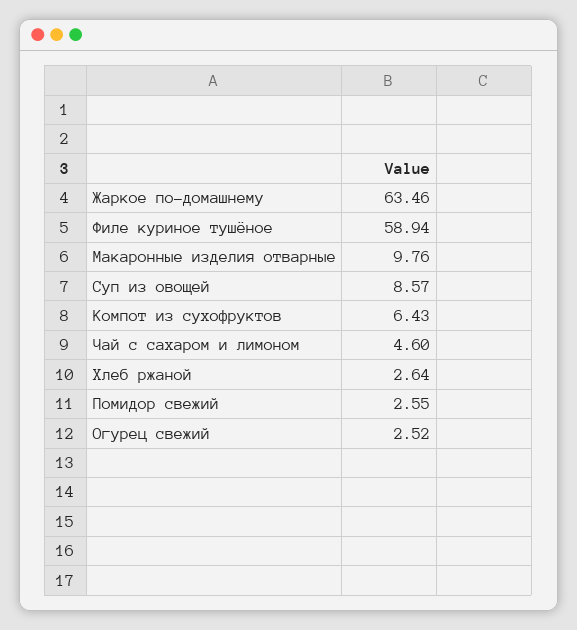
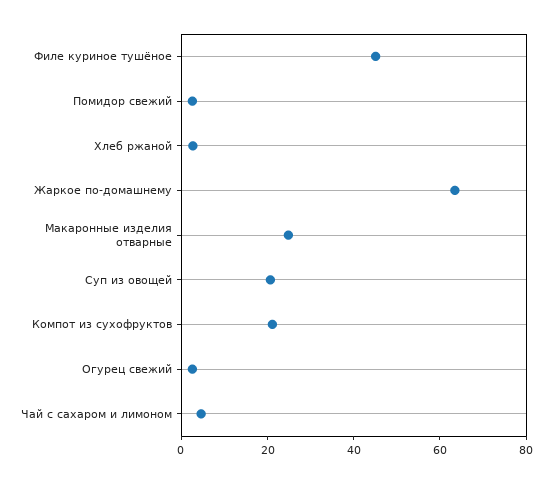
  {
    "Жаркое по-домашнему": 63.46,
-   "Филе куриное тушёное": 58.94,
+   "Филе куриное тушёное": 45,
-   "Макаронные изделия отварные": 9.76,
+   "Макаронные изделия отварные": 25,
-   "Суп из овощей": 8.57,
+   "Суп из овощей": 20,
-   "Компот из сухофруктов": 6.43,
+   "Компот из сухофруктов": 20,
    "Чай с сахаром и лимоном": 4.6,
    "Хлеб ржаной": 2.64,
    "Помидор свежий": 2.55,
    "Огурец свежий": 2.52
  }

